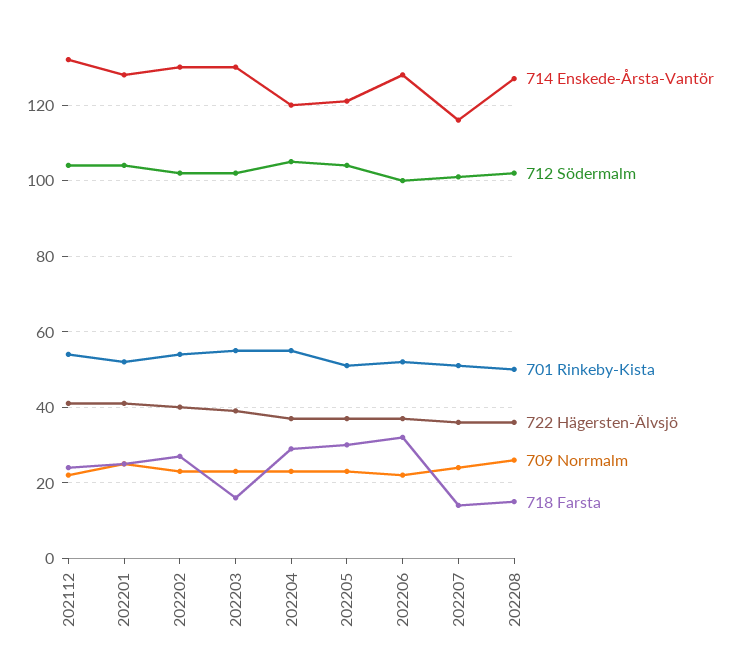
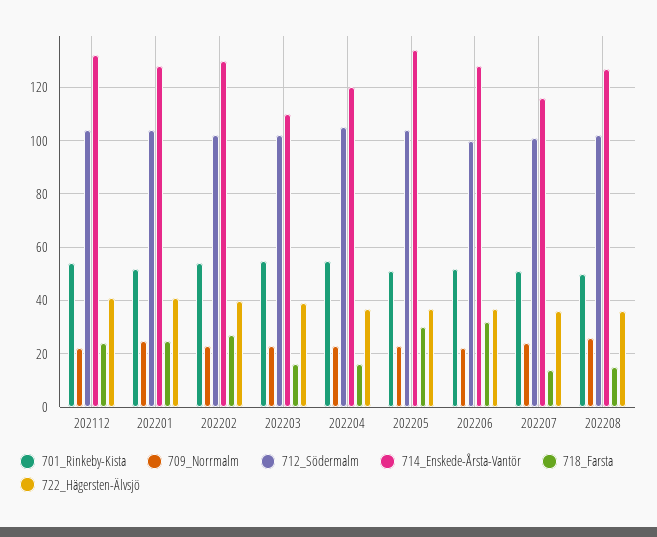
  {
    "714 Enskede-Årsta-Vantör": {
      "202112": 130,
      "202201": 130,
      "202202": 130,
-     "202203": 130,
+     "202203": 110,
      "202204": 120,
-     "202205": 120,
+     "202205": 135,
      "202206": 130,
      "202207": 115,
      "202208": 125
    },
    "712 Södermalm": {
      "202112": 105,
      "202201": 105,
      "202202": 100,
      "202203": 100,
      "202204": 105,
      "202205": 105,
      "202206": 100,
      "202207": 100,
      "202208": 100
    },
    "701 Rinkeby-Kista": {
      "202112": 55,
      "202201": 50,
      "202202": 55,
      "202203": 55,
      "202204": 55,
      "202205": 50,
      "202206": 50,
      "202207": 50,
      "202208": 50
    },
    "722 Hägersten-Älvsjö": {
      "202112": 40,
      "202201": 40,
      "202202": 40,
      "202203": 40,
      "202204": 35,
      "202205": 35,
      "202206": 35,
      "202207": 35,
      "202208": 35
    },
    "709 Norrmalm": {
      "202112": 20,
      "202201": 25,
      "202202": 25,
      "202203": 25,
      "202204": 25,
      "202205": 25,
      "202206": 20,
      "202207": 25,
      "202208": 25
    },
    "718 Farsta": {
      "202112": 25,
      "202201": 25,
      "202202": 25,
      "202203": 15,
-     "202204": 30,
+     "202204": 15,
      "202205": 30,
      "202206": 30,
      "202207": 15,
      "202208": 15
    }
  }

